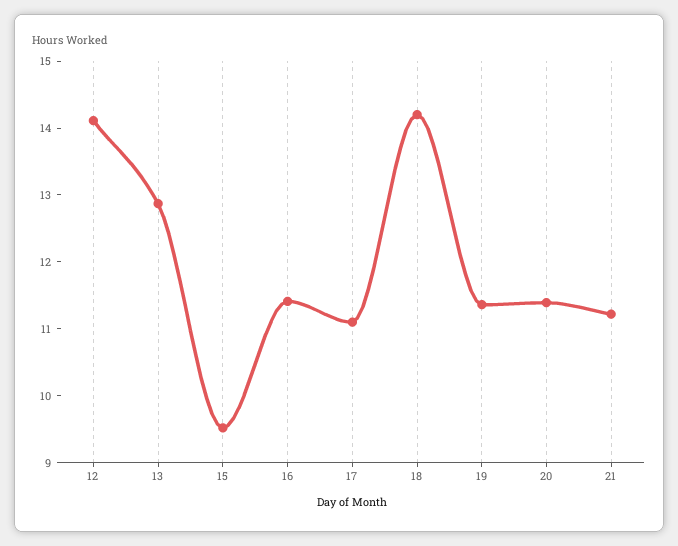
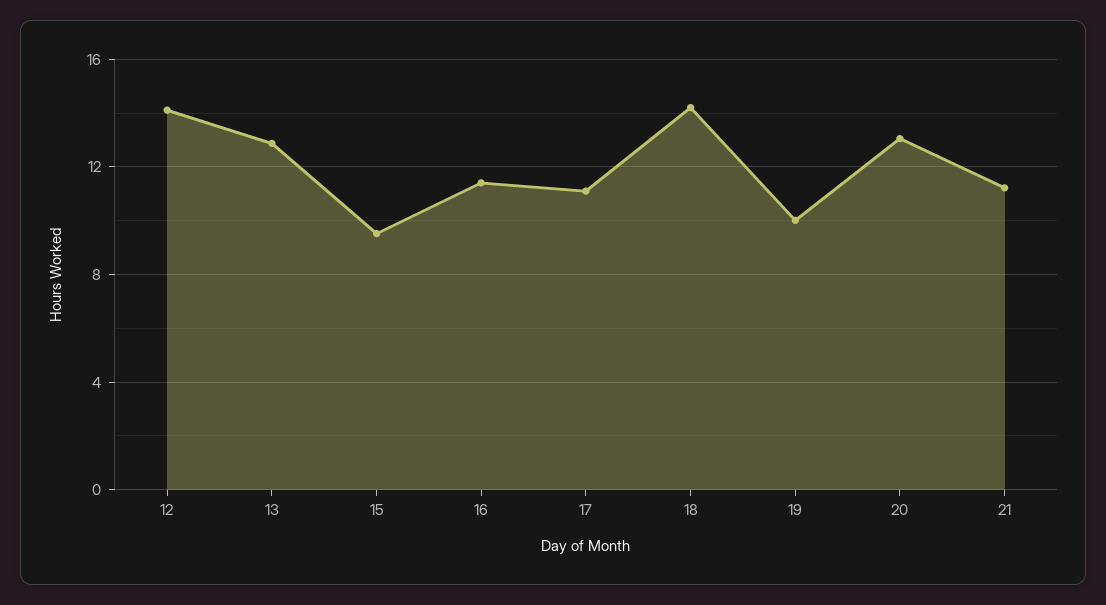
  {
    "12": 14.2,
    "13": 12.8,
    "15": 9.6,
    "16": 11.4,
    "17": 11.2,
    "18": 14.2,
-   "19": 11.4,
+   "19": 10,
-   "20": 11.4,
+   "20": 13,
    "21": 11.2
  }

